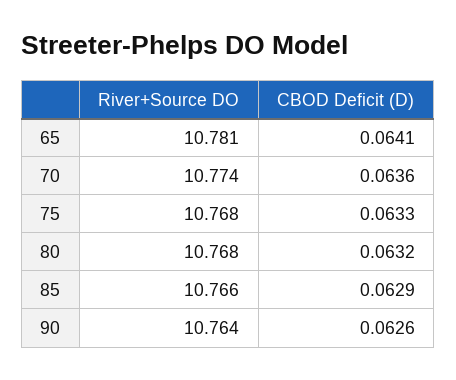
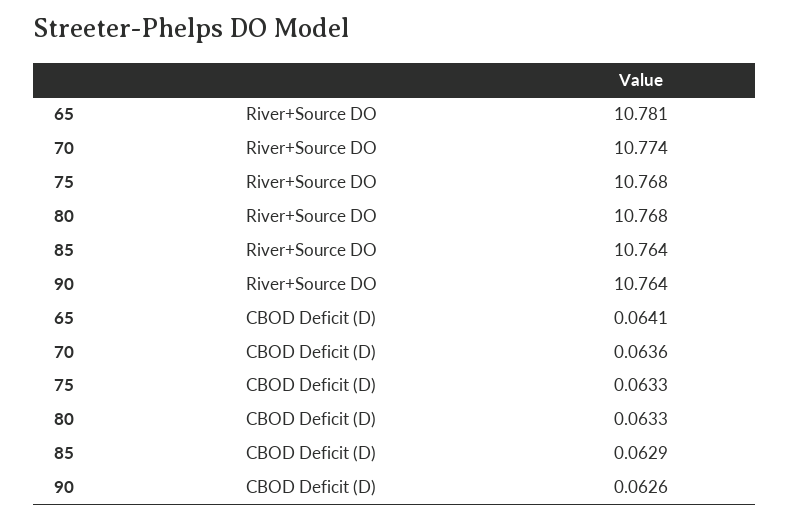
  {
    "River+Source DO": {
      "65": 10.781,
      "70": 10.774,
      "75": 10.768,
      "80": 10.768,
-     "85": 10.766,
+     "85": 10.764,
      "90": 10.764
    },
    "CBOD Deficit (D)": {
      "65": 0.0641,
      "70": 0.0636,
      "75": 0.0633,
-     "80": 0.0632,
+     "80": 0.0633,
      "85": 0.0629,
      "90": 0.0626
    }
  }

